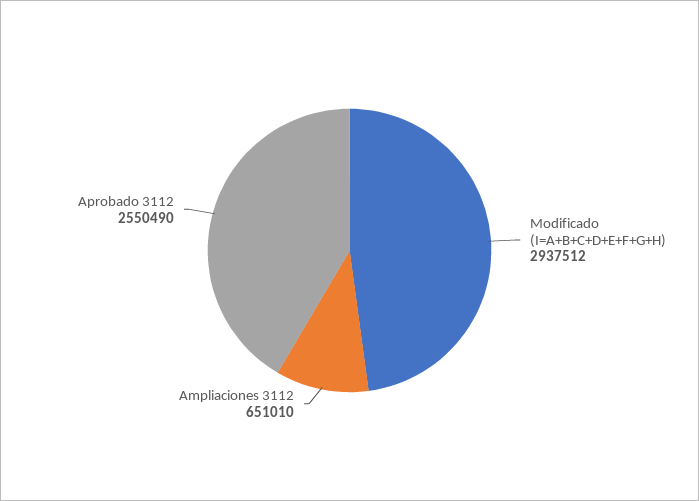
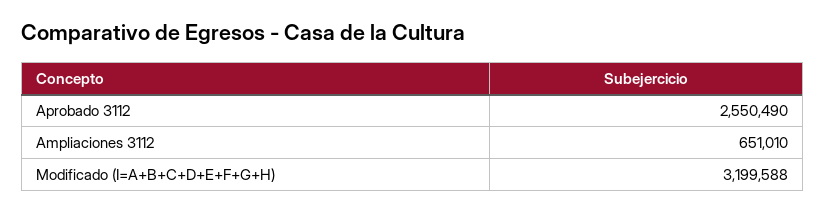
  {
-   "Modificado (I=A+B+C+D+E+F+G+H)": 2937512,
+   "Modificado (I=A+B+C+D+E+F+G+H)": 3199588,
    "Ampliaciones 3112": 651010,
    "Aprobado 3112": 2550490
  }

